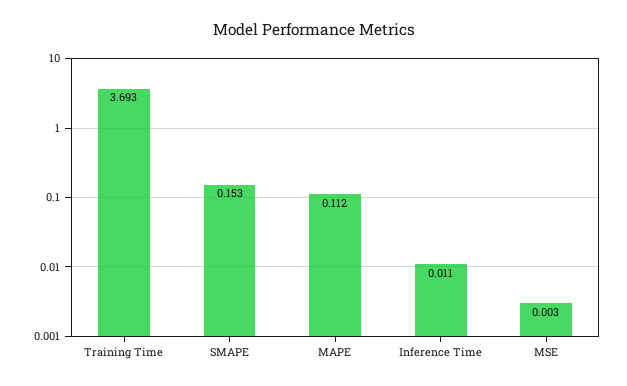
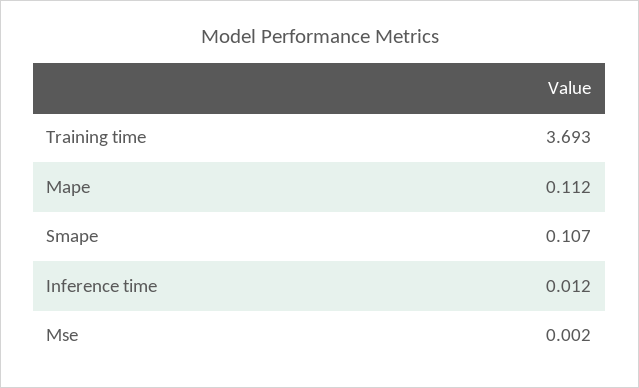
  {
    "Training Time": 3.693,
-   "SMAPE": 0.153,
+   "SMAPE": 0.107,
    "MAPE": 0.112,
-   "Inference Time": 0.011,
+   "Inference Time": 0.012,
-   "MSE": 0.003
+   "MSE": 0.002
  }

